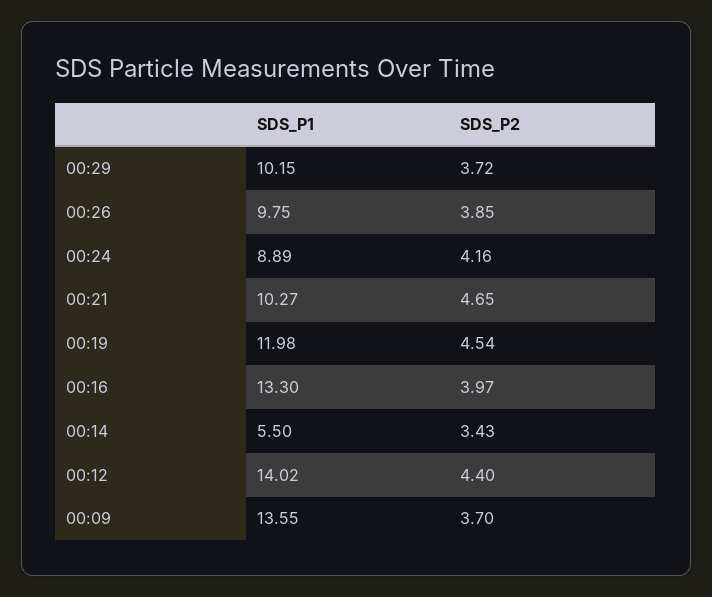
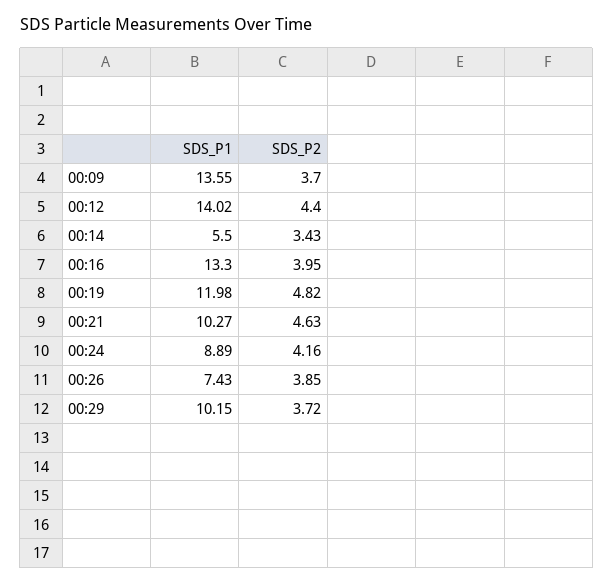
  {
    "SDS_P1": {
      "00:29": 10.15,
-     "00:26": 9.75,
+     "00:26": 7.43,
      "00:24": 8.89,
      "00:21": 10.27,
      "00:19": 11.98,
      "00:16": 13.3,
      "00:14": 5.5,
      "00:12": 14.02,
      "00:09": 13.55
    },
    "SDS_P2": {
      "00:29": 3.72,
      "00:26": 3.85,
      "00:24": 4.16,
-     "00:21": 4.65,
+     "00:21": 4.63,
-     "00:19": 4.54,
+     "00:19": 4.82,
-     "00:16": 3.97,
+     "00:16": 3.95,
      "00:14": 3.43,
      "00:12": 4.4,
      "00:09": 3.7
    }
  }

